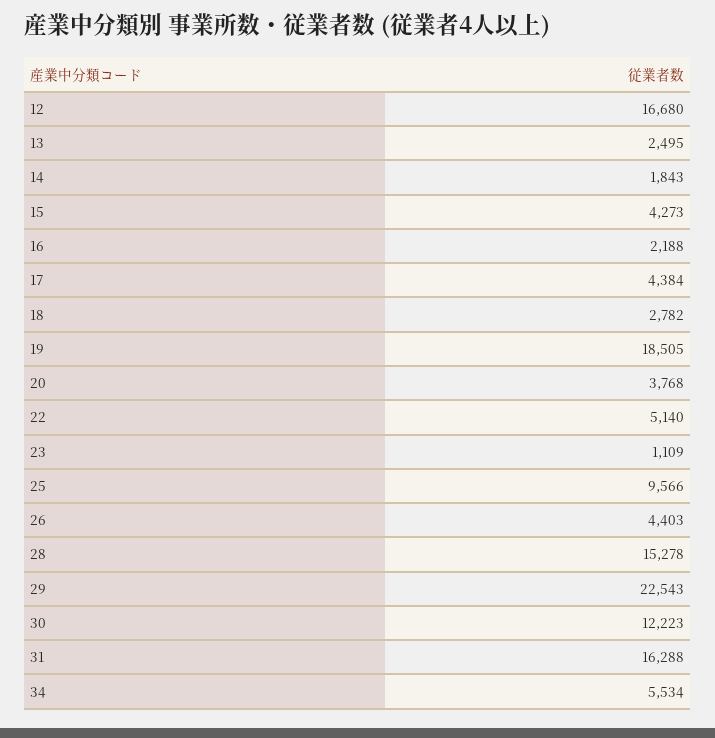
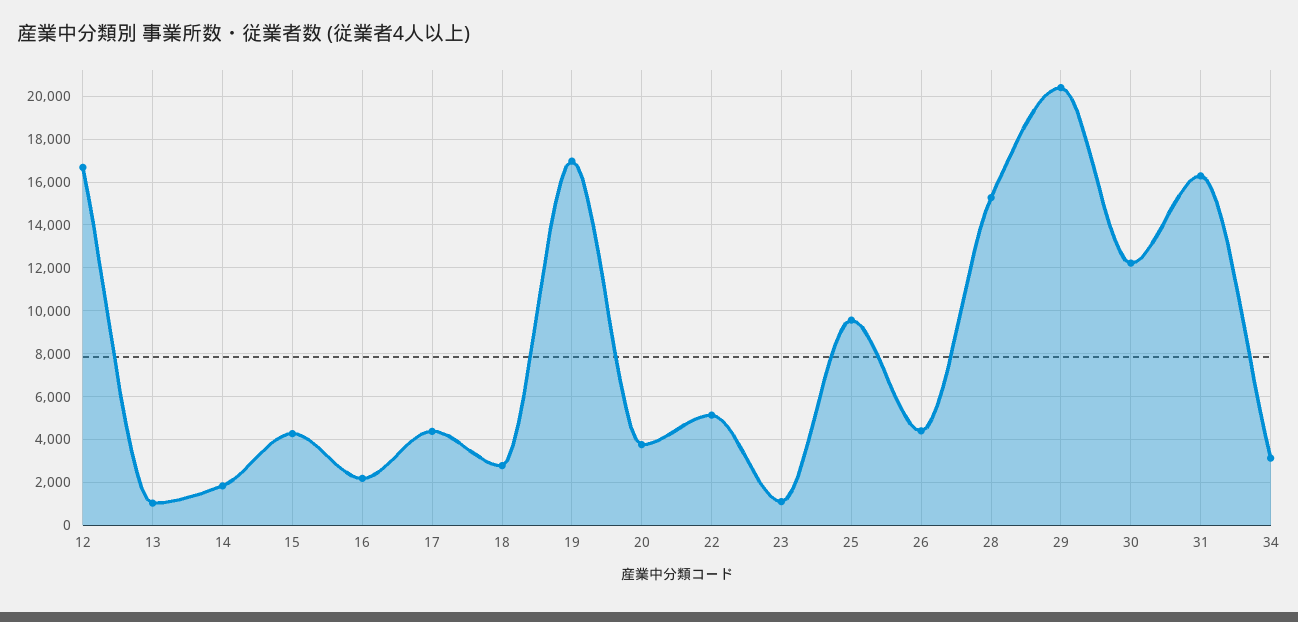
  {
    "12": 16680,
-   "13": 2495,
+   "13": 1000,
    "14": 1843,
    "15": 4273,
    "16": 2188,
    "17": 4384,
    "18": 2782,
-   "19": 18505,
+   "19": 17000,
    "20": 3768,
    "22": 5140,
    "23": 1109,
    "25": 9566,
    "26": 4403,
    "28": 15278,
-   "29": 22543,
+   "29": 20500,
    "30": 12223,
    "31": 16288,
-   "34": 5534
+   "34": 3000
  }

